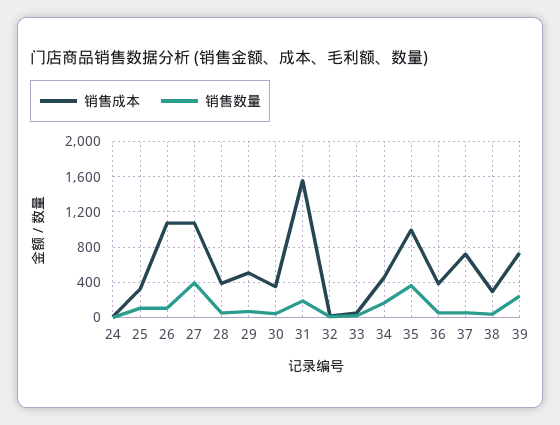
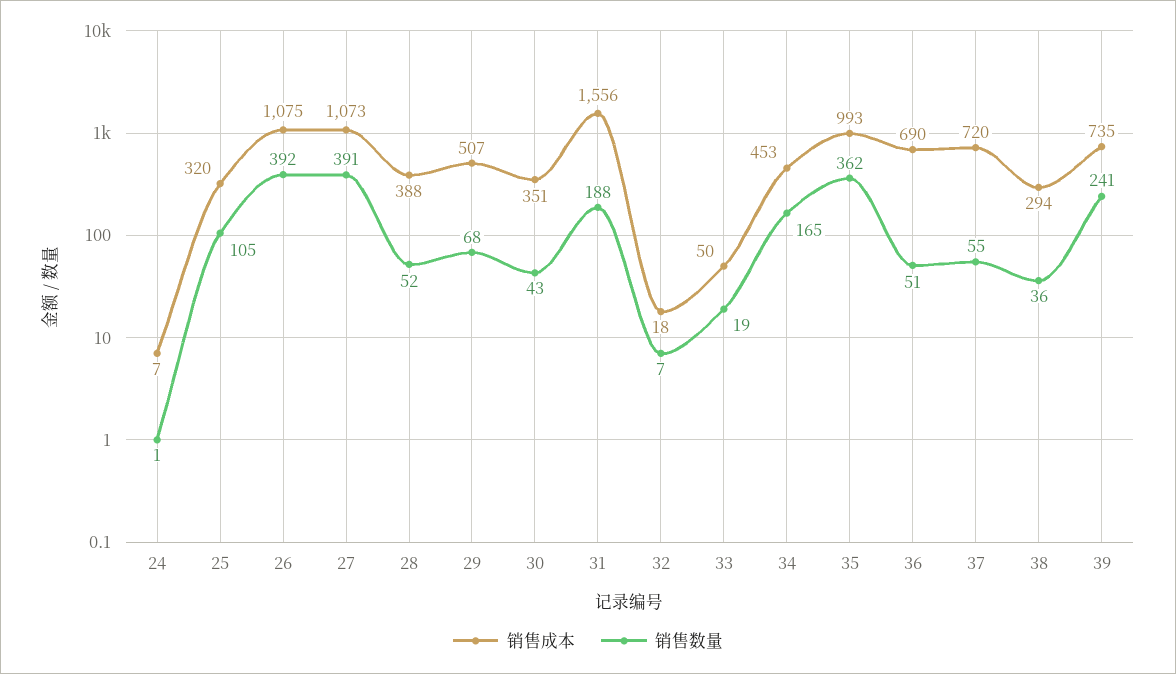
  {
    "销售成本": {
      "24": 7,
      "25": 320,
      "26": 1075,
      "27": 1073,
      "28": 388,
      "29": 507,
      "30": 351,
      "31": 1556,
      "32": 18,
      "33": 50,
      "34": 453,
      "35": 993,
-     "36": 400,
+     "36": 690,
      "37": 720,
      "38": 294,
      "39": 735
    },
    "销售数量": {
      "24": 1,
      "25": 105,
-     "26": 100,
+     "26": 392,
      "27": 391,
      "28": 52,
      "29": 68,
      "30": 43,
      "31": 188,
      "32": 7,
      "33": 19,
      "34": 165,
      "35": 362,
      "36": 51,
      "37": 55,
      "38": 36,
      "39": 241
    }
  }

